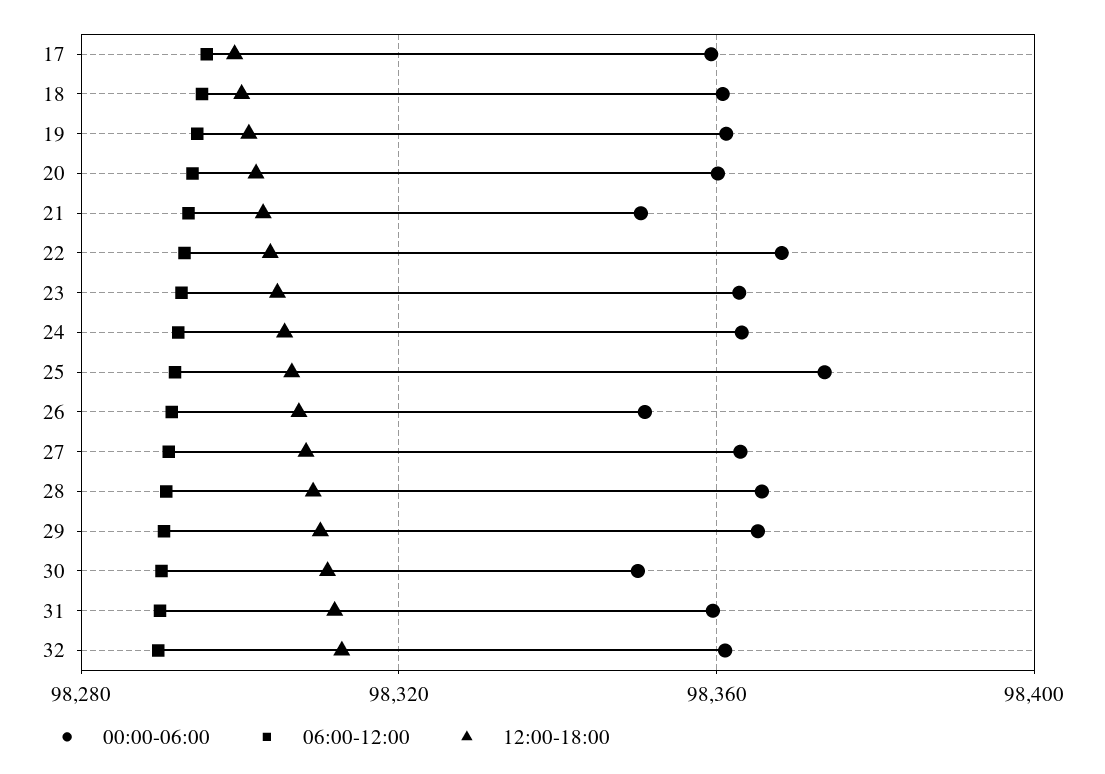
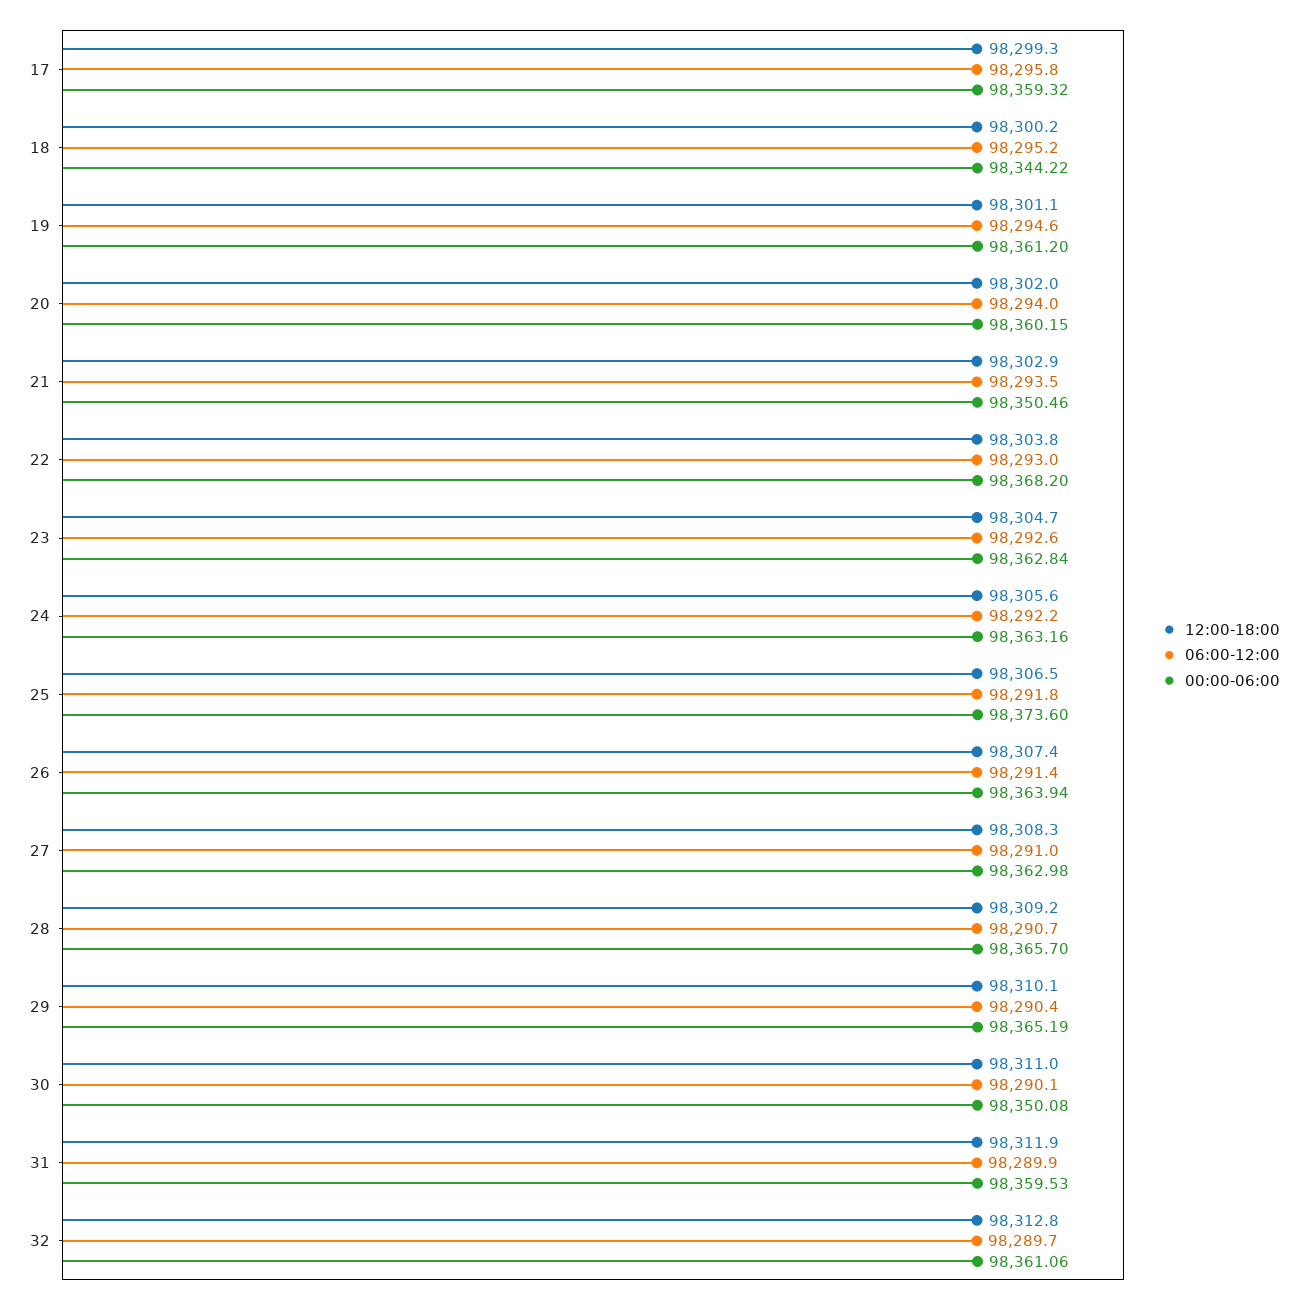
  {
    "00:00-06:00": {
      "17": 98359.32,
-     "18": 98360,
+     "18": 98344.22,
      "19": 98361.2,
      "20": 98360.15,
      "21": 98350.46,
      "22": 98368.2,
      "23": 98362.84,
      "24": 98363.16,
      "25": 98373.6,
-     "26": 98350,
+     "26": 98363.94,
      "27": 98362.98,
      "28": 98365.7,
      "29": 98365.19,
      "30": 98350.08,
      "31": 98359.53,
      "32": 98361.06
    },
    "06:00-12:00": {
      "17": 98295.8,
      "18": 98295.2,
      "19": 98294.6,
      "20": 98294,
      "21": 98293.5,
      "22": 98293,
      "23": 98292.6,
      "24": 98292.2,
      "25": 98291.8,
      "26": 98291.4,
      "27": 98291,
      "28": 98290.7,
      "29": 98290.4,
      "30": 98290.1,
      "31": 98289.9,
      "32": 98289.7
    },
    "12:00-18:00": {
      "17": 98299.3,
      "18": 98300.2,
      "19": 98301.1,
      "20": 98302,
      "21": 98302.9,
      "22": 98303.8,
      "23": 98304.7,
      "24": 98305.6,
      "25": 98306.5,
      "26": 98307.4,
      "27": 98308.3,
      "28": 98309.2,
      "29": 98310.1,
      "30": 98311,
      "31": 98311.9,
      "32": 98312.8
    }
  }

